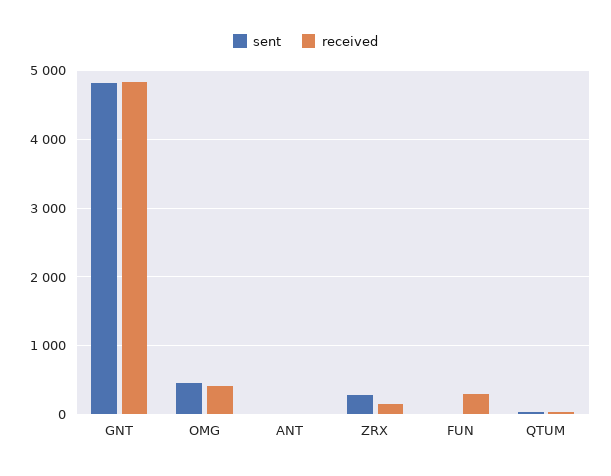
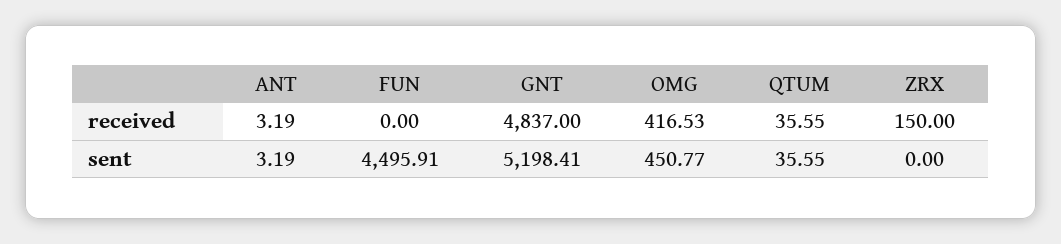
  {
    "sent": {
-     "GNT": 4800,
+     "GNT": 5198.41,
      "OMG": 450.77,
      "ANT": 3.19,
-     "ZRX": 300,
+     "ZRX": 0,
-     "FUN": 0,
+     "FUN": 4495.91,
      "QTUM": 35.55
    },
    "received": {
      "GNT": 4837,
      "OMG": 416.53,
      "ANT": 3.19,
      "ZRX": 150,
-     "FUN": 300,
+     "FUN": 0,
      "QTUM": 35.55
    }
  }

